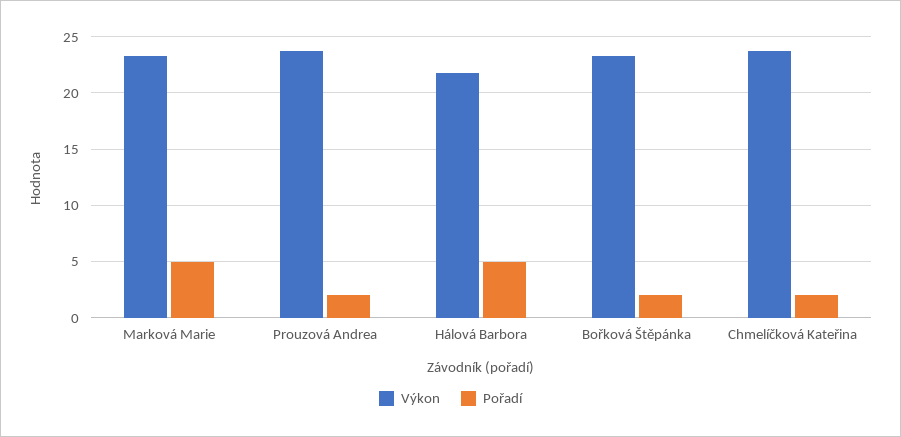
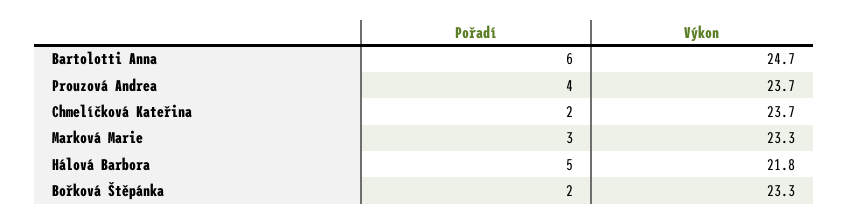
  {
    "Výkon": {
      "Marková Marie": 23.3,
      "Prouzová Andrea": 23.7,
      "Hálová Barbora": 21.8,
      "Bořková Štěpánka": 23.3,
-     "Chmelíčková Kateřina": 23.7
+     "Chmelíčková Kateřina": 23.7,
+     "Bartolotti Anna": 24.7
    },
    "Pořadí": {
-     "Marková Marie": 5,
+     "Marková Marie": 3,
-     "Prouzová Andrea": 2,
+     "Prouzová Andrea": 4,
      "Hálová Barbora": 5,
      "Bořková Štěpánka": 2,
-     "Chmelíčková Kateřina": 2
+     "Chmelíčková Kateřina": 2,
+     "Bartolotti Anna": 6
    }
  }

